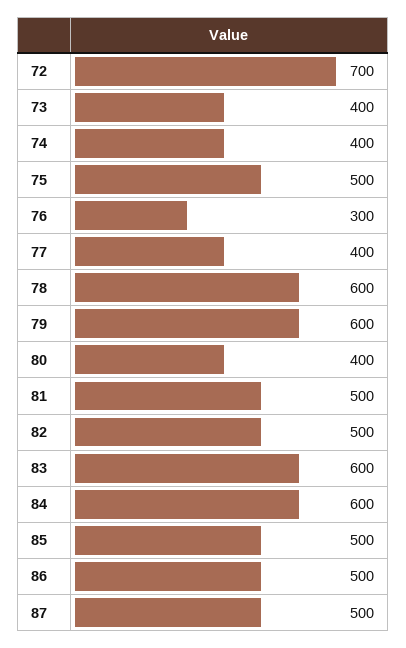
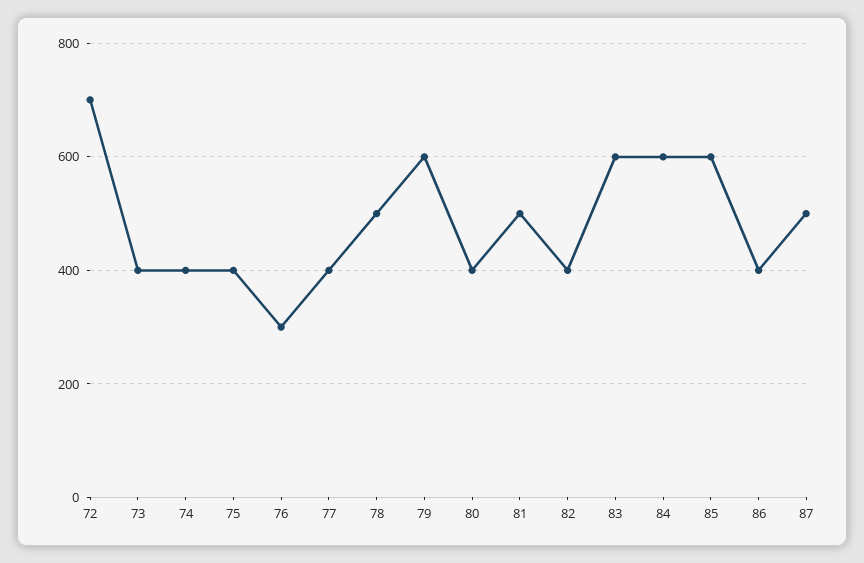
  {
    "72": 700,
    "73": 400,
    "74": 400,
-   "75": 500,
+   "75": 400,
    "76": 300,
    "77": 400,
-   "78": 600,
+   "78": 500,
    "79": 600,
    "80": 400,
    "81": 500,
-   "82": 500,
+   "82": 400,
    "83": 600,
    "84": 600,
-   "85": 500,
+   "85": 600,
-   "86": 500,
+   "86": 400,
    "87": 500
  }

